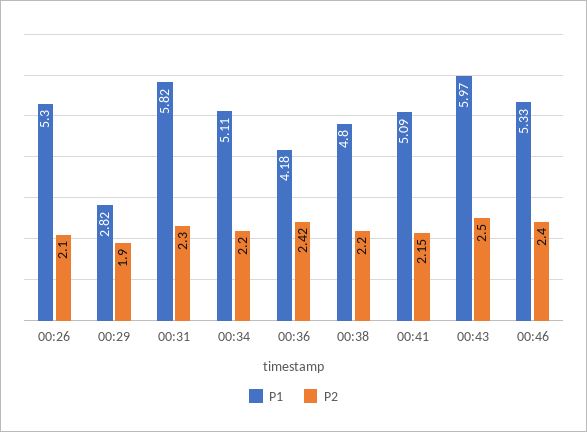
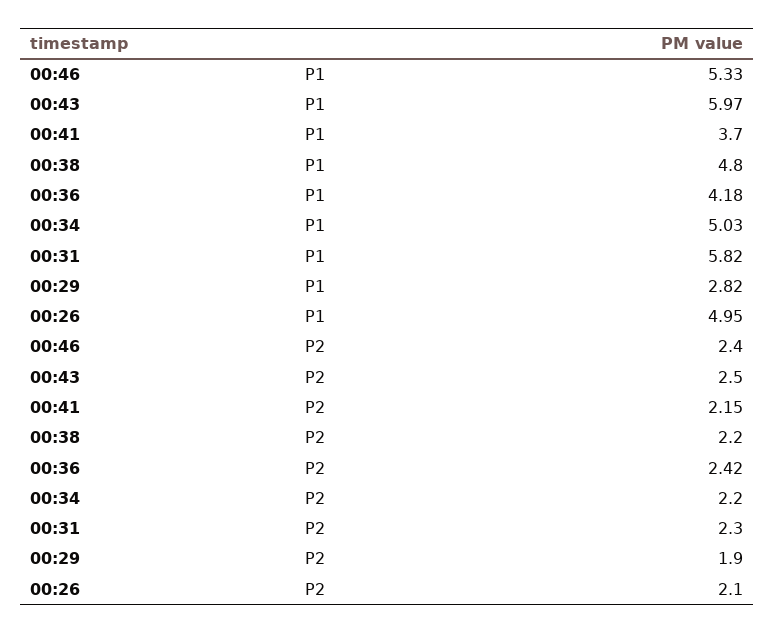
  {
    "P1": {
-     "00:26": 5.3,
+     "00:26": 4.95,
      "00:29": 2.82,
      "00:31": 5.82,
-     "00:34": 5.11,
+     "00:34": 5.03,
      "00:36": 4.18,
      "00:38": 4.8,
-     "00:41": 5.09,
+     "00:41": 3.7,
      "00:43": 5.97,
      "00:46": 5.33
    },
    "P2": {
      "00:26": 2.1,
      "00:29": 1.9,
      "00:31": 2.3,
      "00:34": 2.2,
      "00:36": 2.42,
      "00:38": 2.2,
      "00:41": 2.15,
      "00:43": 2.5,
      "00:46": 2.4
    }
  }

